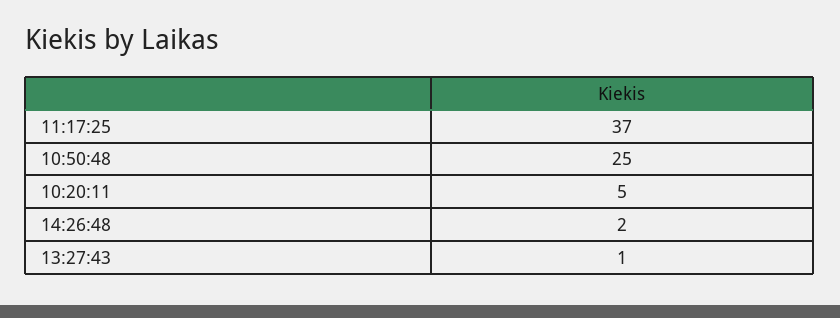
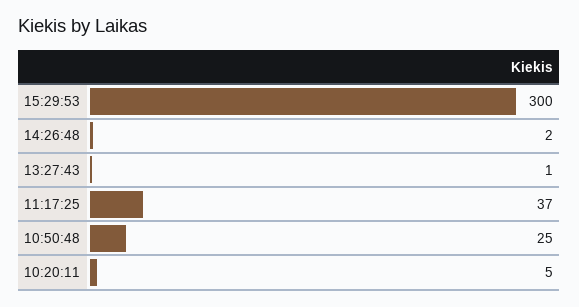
  {
    "11:17:25": 37,
    "10:50:48": 25,
    "10:20:11": 5,
    "14:26:48": 2,
-   "13:27:43": 1
+   "13:27:43": 1,
+   "15:29:53": 300
  }

